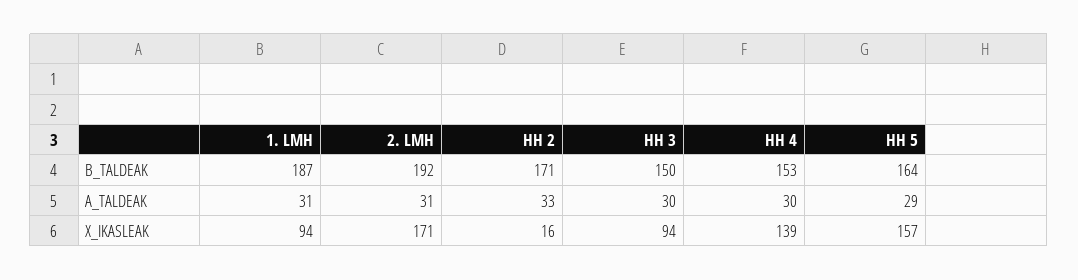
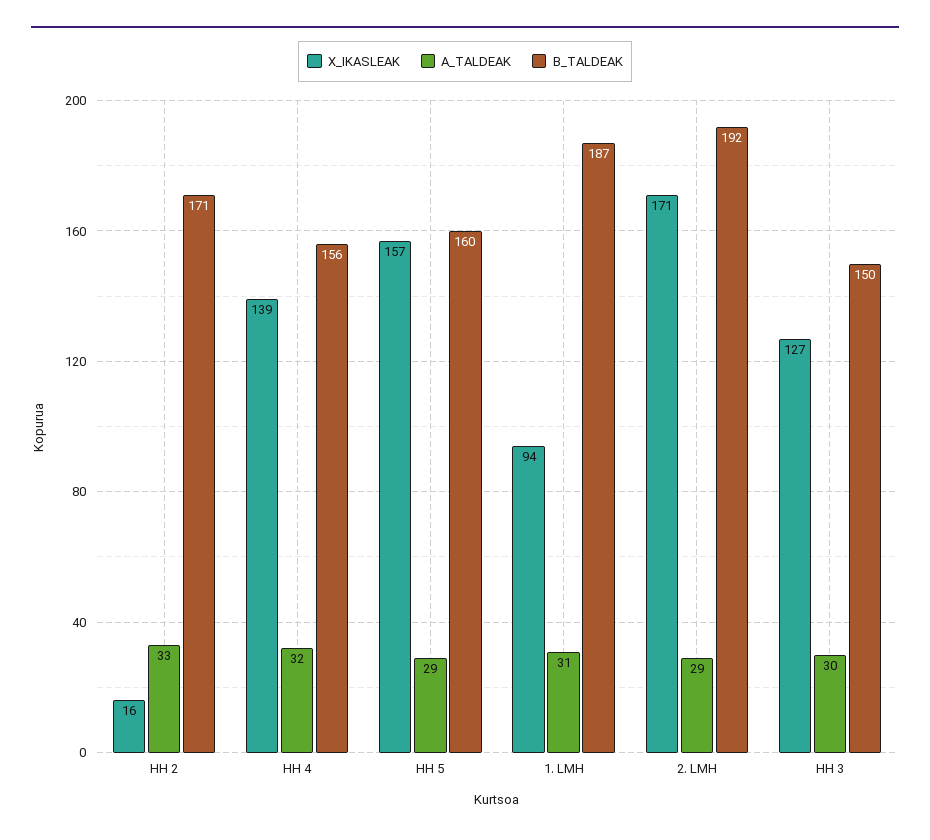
  {
    "B_TALDEAK": {
      "1. LMH": 187,
      "2. LMH": 192,
      "HH 2": 171,
      "HH 3": 150,
-     "HH 4": 153,
+     "HH 4": 156,
-     "HH 5": 164
+     "HH 5": 160
    },
    "A_TALDEAK": {
      "1. LMH": 31,
-     "2. LMH": 31,
+     "2. LMH": 29,
      "HH 2": 33,
      "HH 3": 30,
-     "HH 4": 30,
+     "HH 4": 32,
      "HH 5": 29
    },
    "X_IKASLEAK": {
      "1. LMH": 94,
      "2. LMH": 171,
      "HH 2": 16,
-     "HH 3": 94,
+     "HH 3": 127,
      "HH 4": 139,
      "HH 5": 157
    }
  }

